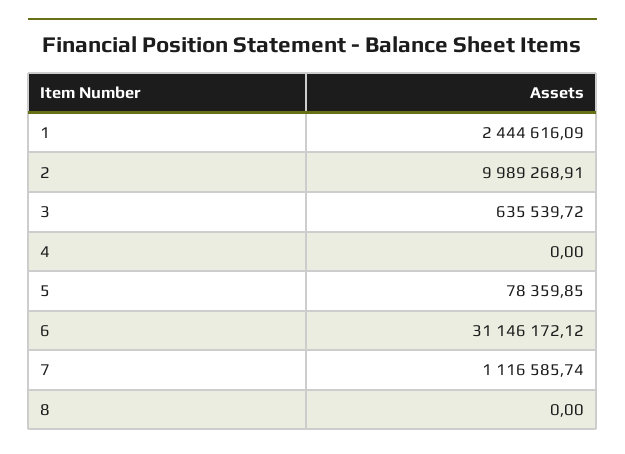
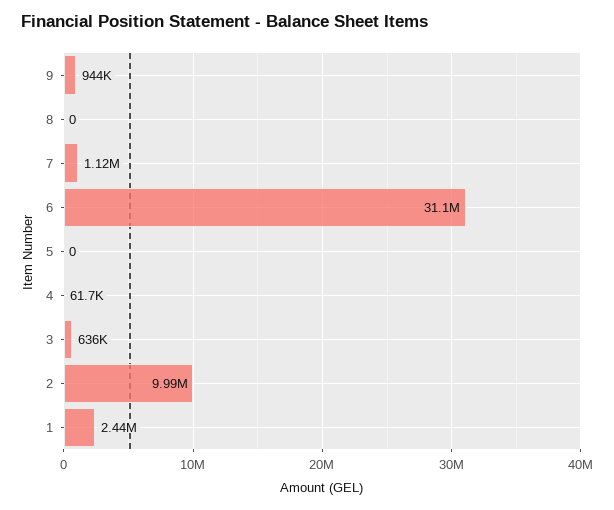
  {
    "1": 2444616.09,
    "2": 9989268.91,
    "3": 635539.72,
-   "4": 0,
+   "4": 61700,
-   "5": 78359.85,
+   "5": 0,
    "6": 31146172.12,
    "7": 1116585.74,
-   "8": 0
+   "8": 0,
+   "9": 944000
  }

